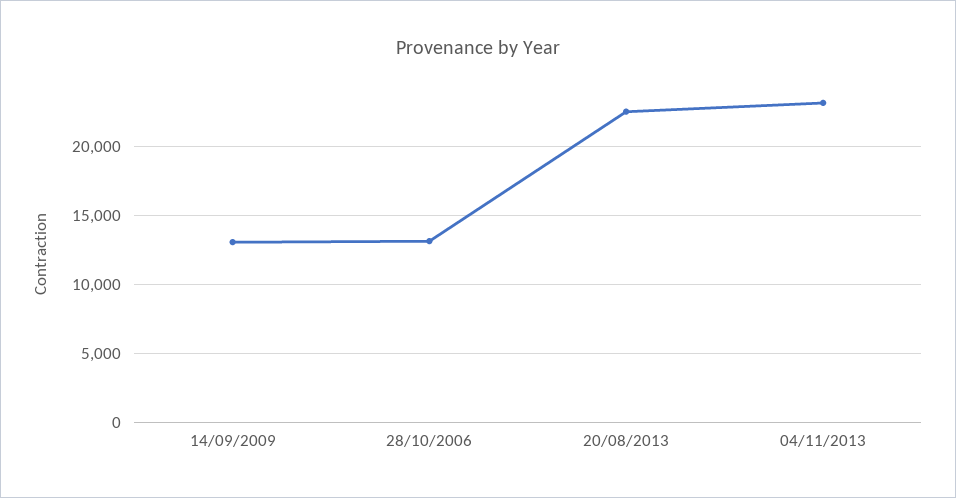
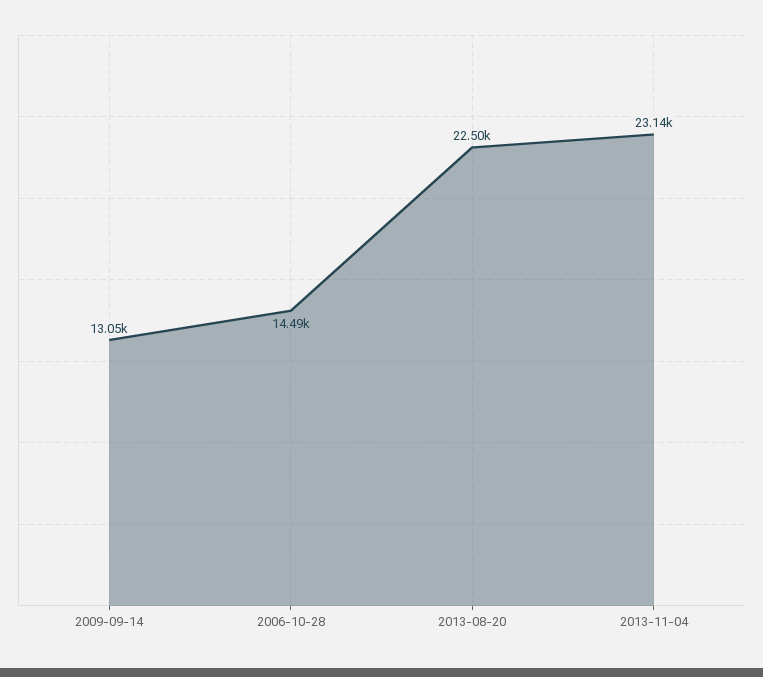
  {
    "14/09/2009": 13050,
-   "28/10/2006": 13000,
+   "28/10/2006": 14490,
    "20/08/2013": 22500,
    "04/11/2013": 23140
  }

